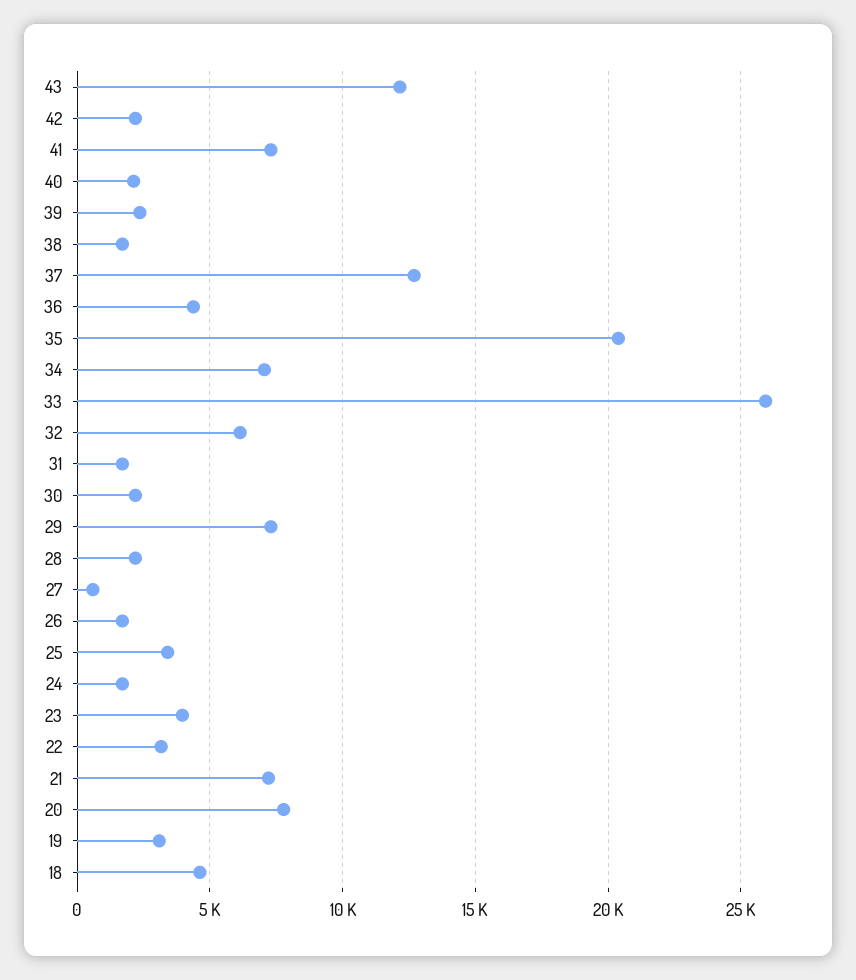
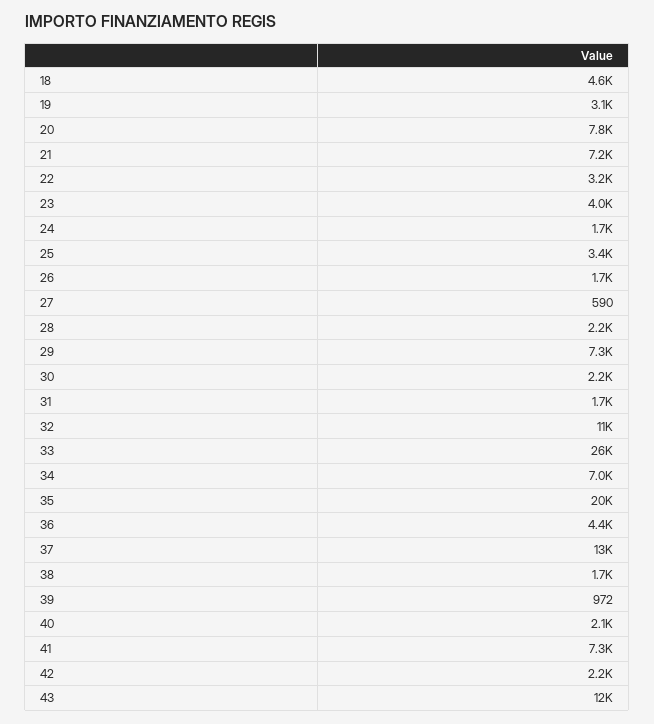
  {
    "43": 12000,
    "42": 2200,
    "41": 7300,
    "40": 2100,
-   "39": 2500,
+   "39": 972,
    "38": 1700,
    "37": 13000,
    "36": 4400,
    "35": 20000,
    "34": 7000,
    "33": 26000,
-   "32": 6000,
+   "32": 11000,
    "31": 1700,
    "30": 2200,
    "29": 7300,
    "28": 2200,
    "27": 590,
    "26": 1700,
    "25": 3400,
    "24": 1700,
    "23": 4000,
    "22": 3200,
    "21": 7200,
    "20": 7800,
    "19": 3100,
    "18": 4600
  }

